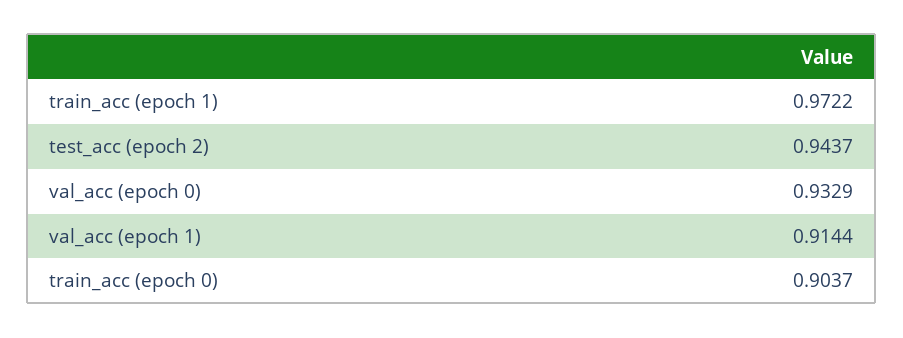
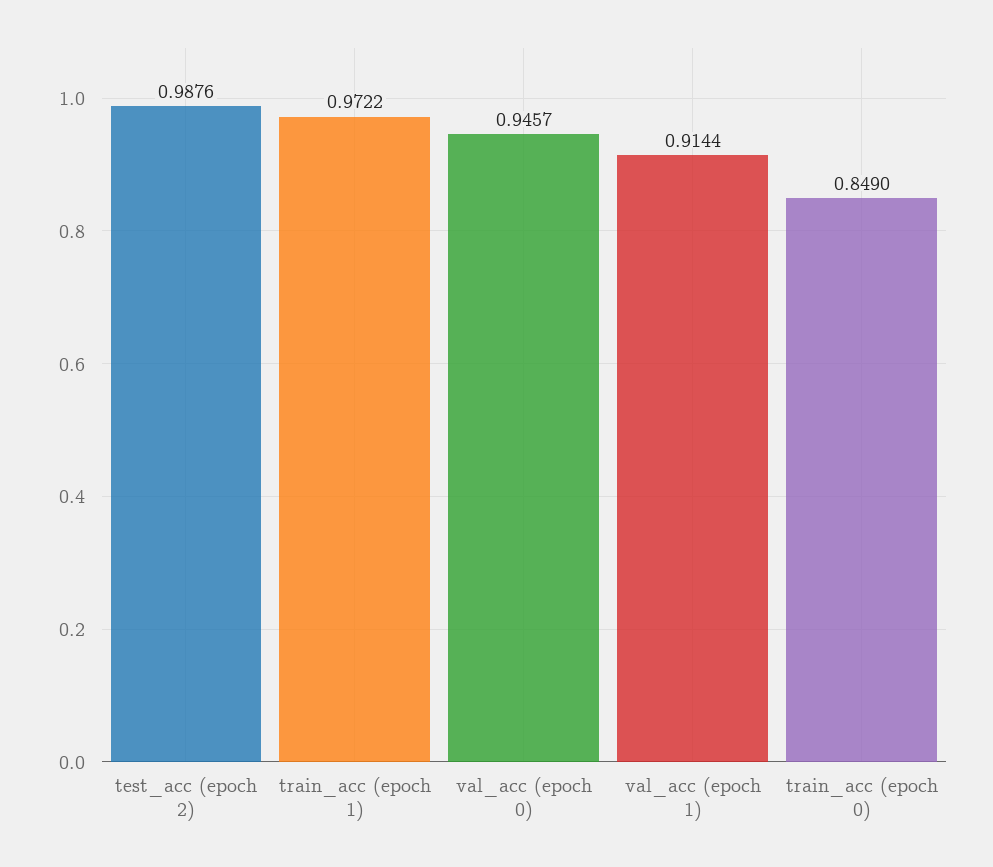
  {
    "train_acc (epoch 1)": 0.9722,
-   "test_acc (epoch 2)": 0.9437,
+   "test_acc (epoch 2)": 0.9876,
-   "val_acc (epoch 0)": 0.9329,
+   "val_acc (epoch 0)": 0.9457,
    "val_acc (epoch 1)": 0.9144,
-   "train_acc (epoch 0)": 0.9037
+   "train_acc (epoch 0)": 0.849
  }

